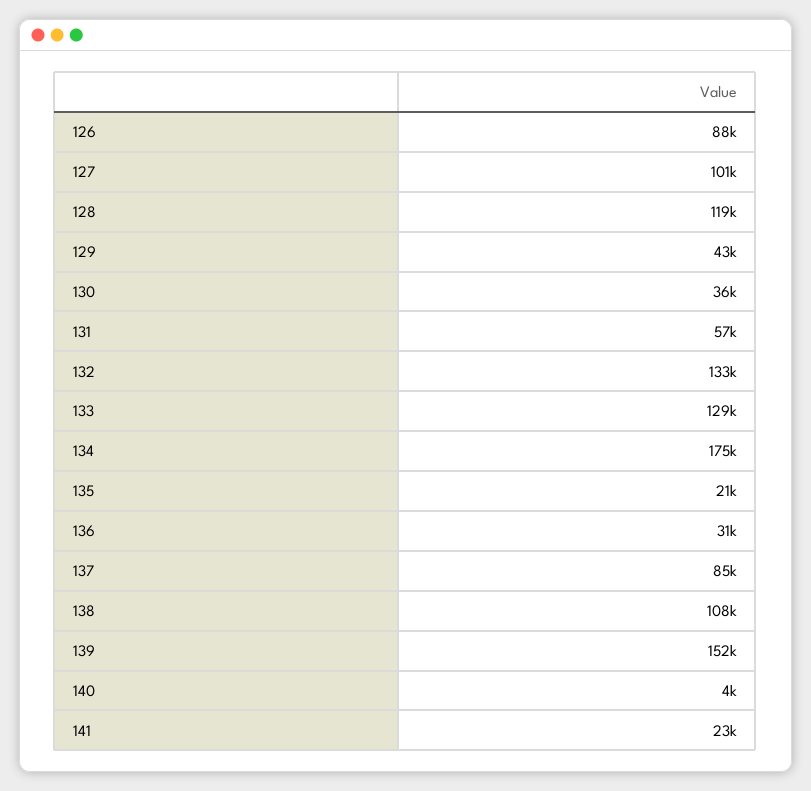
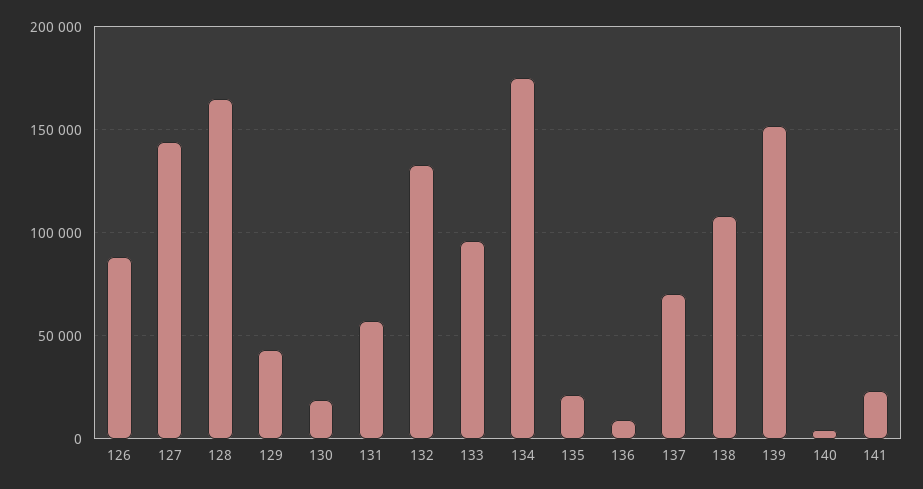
  {
    "126": 88000,
-   "127": 101000,
+   "127": 145000,
-   "128": 119000,
+   "128": 165000,
    "129": 43000,
-   "130": 36000,
+   "130": 20000,
    "131": 57000,
    "132": 133000,
-   "133": 129000,
+   "133": 95000,
    "134": 175000,
    "135": 21000,
-   "136": 31000,
+   "136": 10000,
-   "137": 85000,
+   "137": 70000,
    "138": 108000,
    "139": 152000,
    "140": 4000,
    "141": 23000
  }

